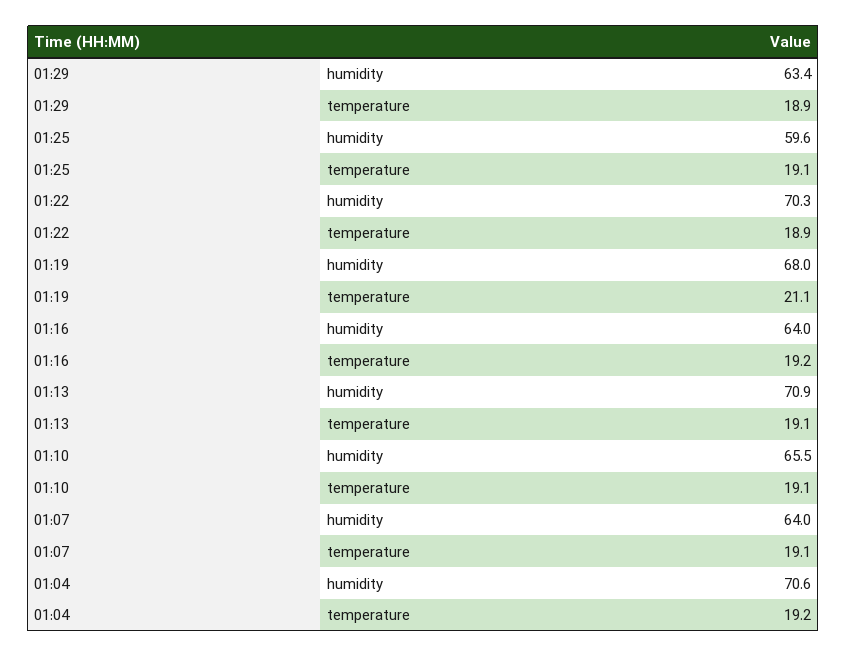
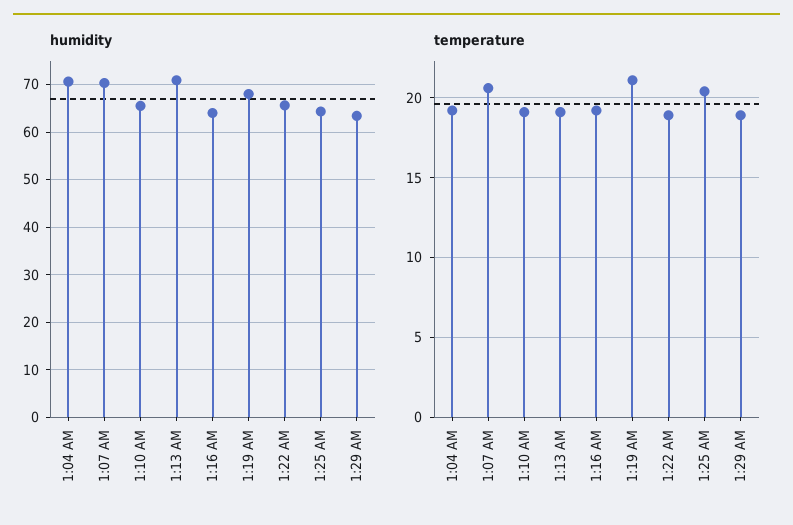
  {
    "humidity": {
      "01:29": 63.4,
-     "01:25": 59.6,
+     "01:25": 64,
-     "01:22": 70.3,
+     "01:22": 66,
      "01:19": 68,
      "01:16": 64,
      "01:13": 70.9,
      "01:10": 65.5,
-     "01:07": 64,
+     "01:07": 70,
      "01:04": 70.6
    },
    "temperature": {
      "01:29": 18.9,
-     "01:25": 19.1,
+     "01:25": 20.5,
      "01:22": 18.9,
      "01:19": 21.1,
      "01:16": 19.2,
      "01:13": 19.1,
      "01:10": 19.1,
-     "01:07": 19.1,
+     "01:07": 20.5,
      "01:04": 19.2
    }
  }

